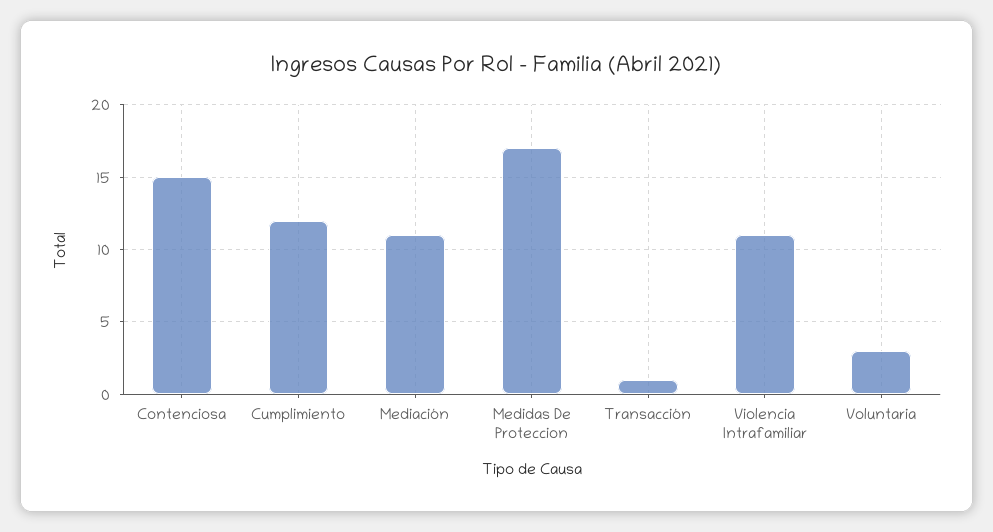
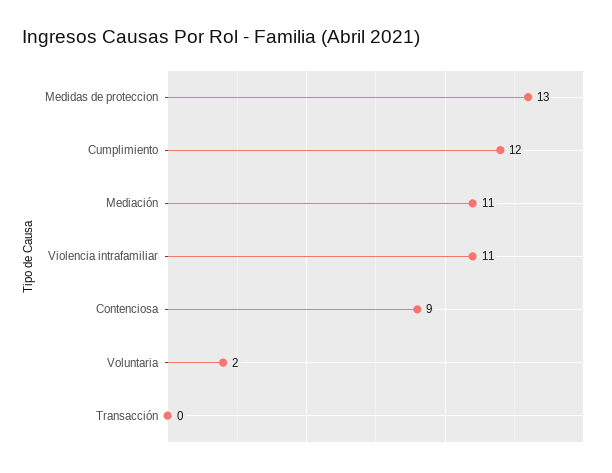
  {
-   "Contenciosa": 15,
+   "Contenciosa": 9,
    "Cumplimiento": 12,
    "Mediación": 11,
-   "Medidas De Proteccion": 17,
+   "Medidas De Proteccion": 13,
-   "Transacción": 1,
+   "Transacción": 0,
    "Violencia Intrafamiliar": 11,
-   "Voluntaria": 3
+   "Voluntaria": 2
  }

